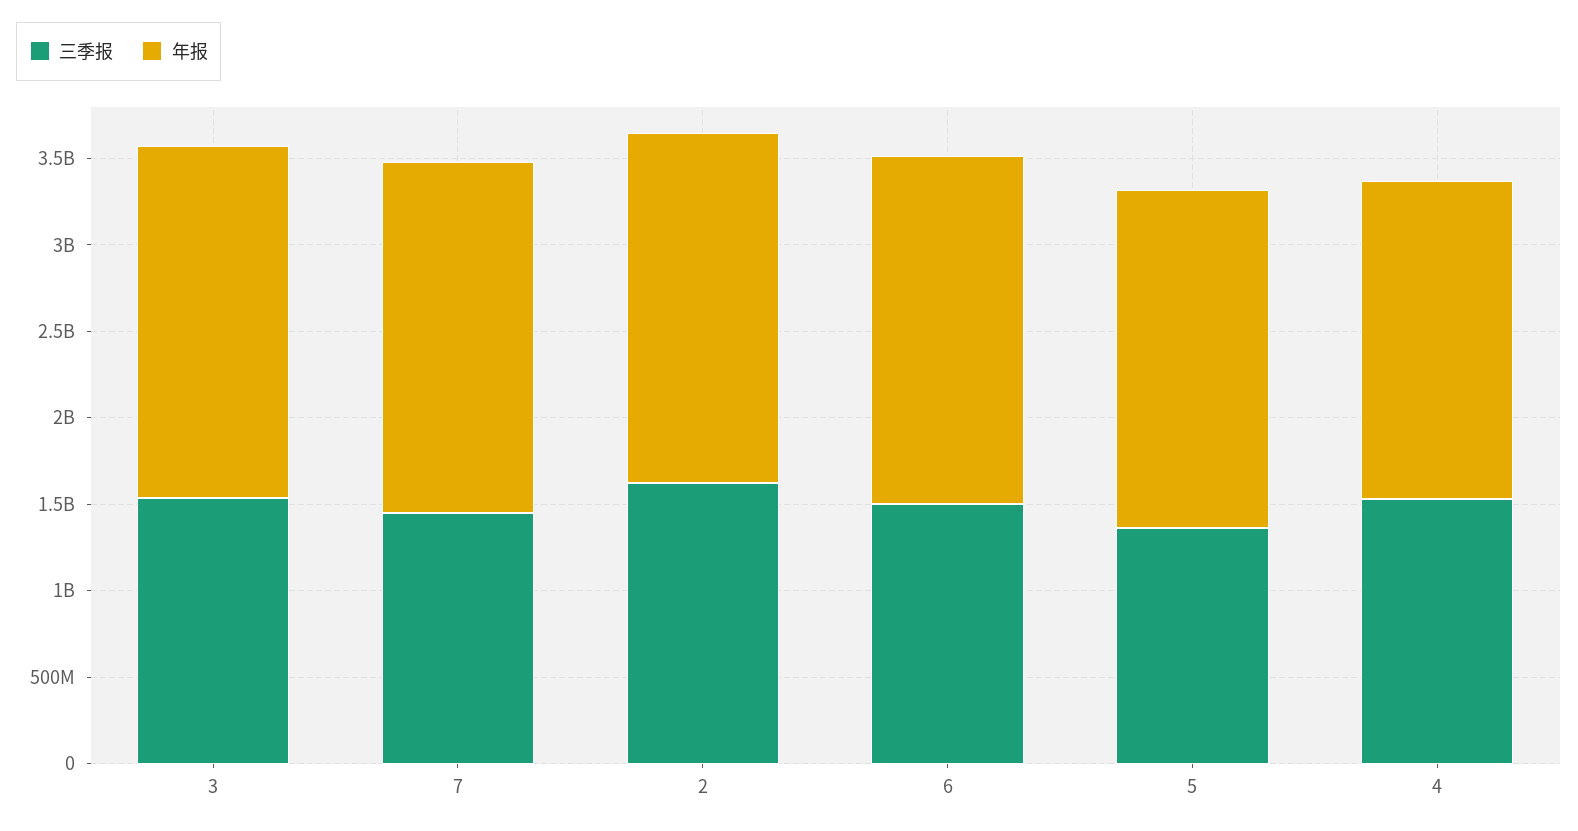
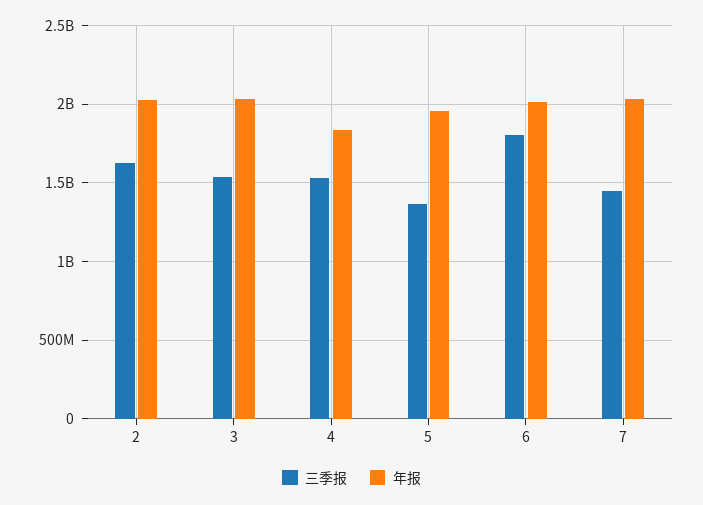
  {
    "三季报": {
      "3": 1550000000,
      "7": 1450000000,
      "2": 1600000000,
-     "6": 1500000000,
+     "6": 1800000000,
      "5": 1350000000,
      "4": 1550000000
    },
    "年报": {
      "3": 2050000000,
      "7": 2050000000,
      "2": 2050000000,
      "6": 2000000000,
      "5": 1950000000,
      "4": 1850000000
    }
  }

